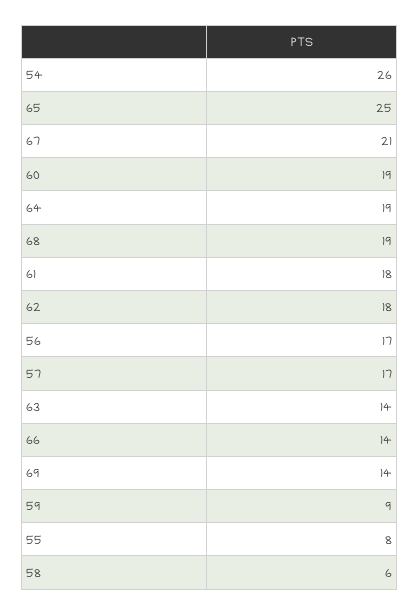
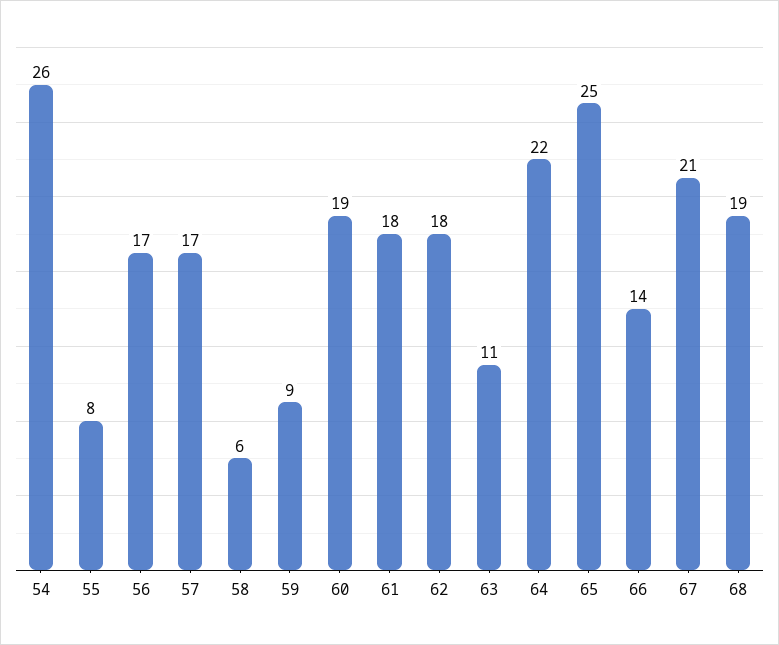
  {
    "54": 26,
    "65": 25,
    "67": 21,
    "60": 19,
-   "64": 19,
+   "64": 22,
    "68": 19,
    "61": 18,
    "62": 18,
    "56": 17,
    "57": 17,
-   "63": 14,
+   "63": 11,
    "66": 14,
-   "69": 14,
    "59": 9,
    "55": 8,
    "58": 6
  }

